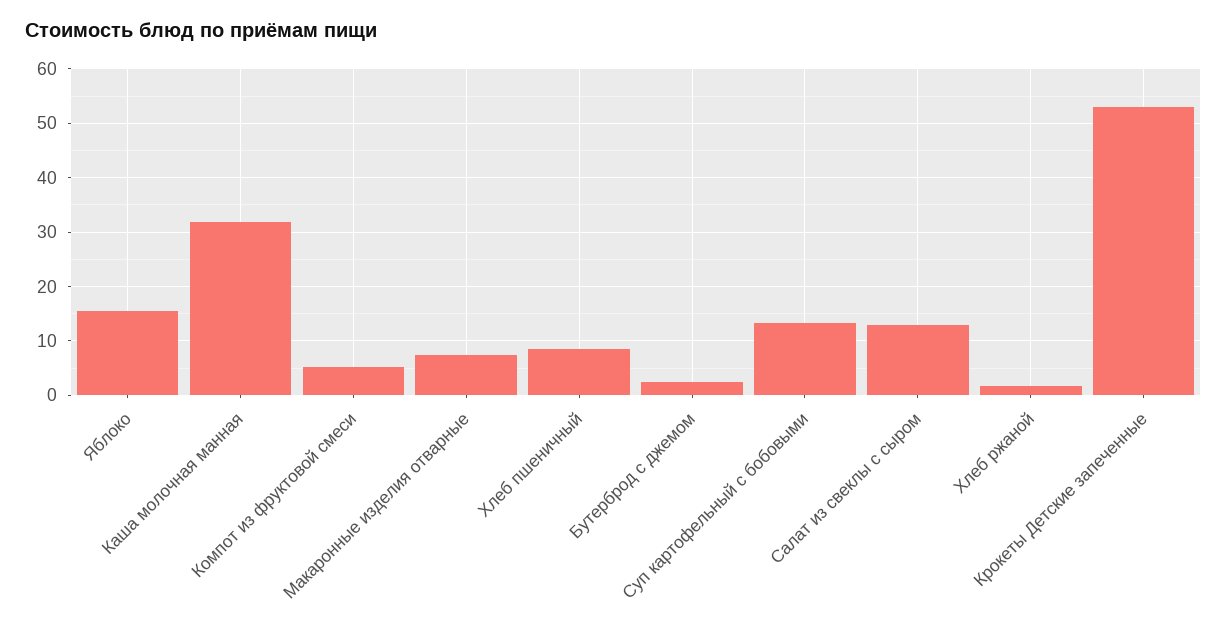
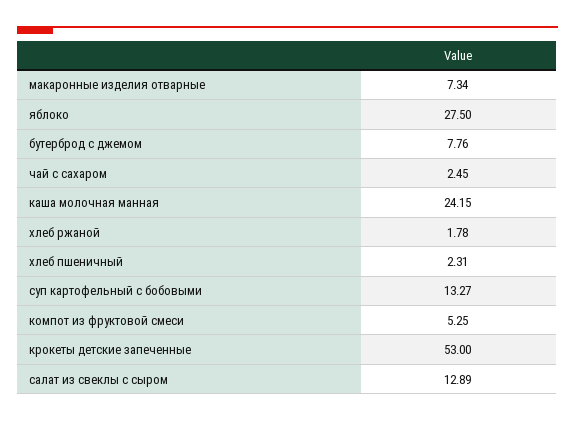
  {
-   "Яблоко": 16,
+   "Яблоко": 27.5,
-   "Каша молочная манная": 32,
+   "Каша молочная манная": 24.15,
    "Компот из фруктовой смеси": 5.25,
    "Макаронные изделия отварные": 7.34,
-   "Хлеб пшеничный": 8,
+   "Хлеб пшеничный": 2.31,
-   "Бутерброд с джемом": 2,
+   "Бутерброд с джемом": 7.76,
    "Суп картофельный с бобовыми": 13.27,
    "Салат из свеклы с сыром": 12.89,
    "Хлеб ржаной": 1.78,
-   "Крокеты Детские запеченные": 53
+   "Крокеты Детские запеченные": 53,
+   "чай с сахаром": 2.45
  }

